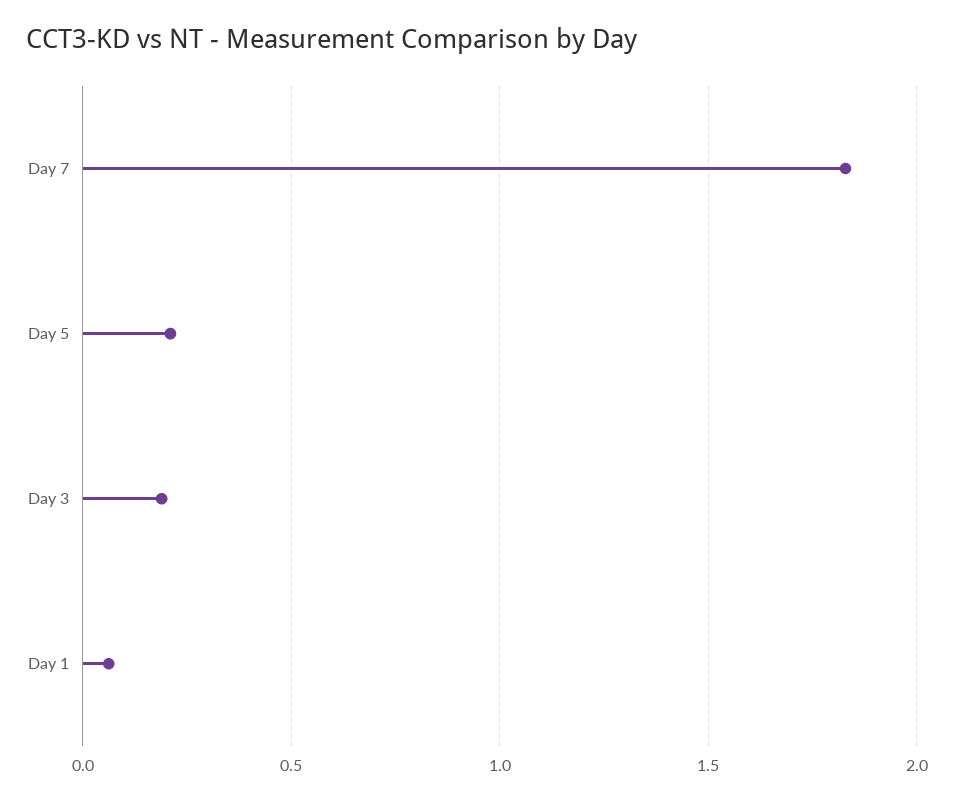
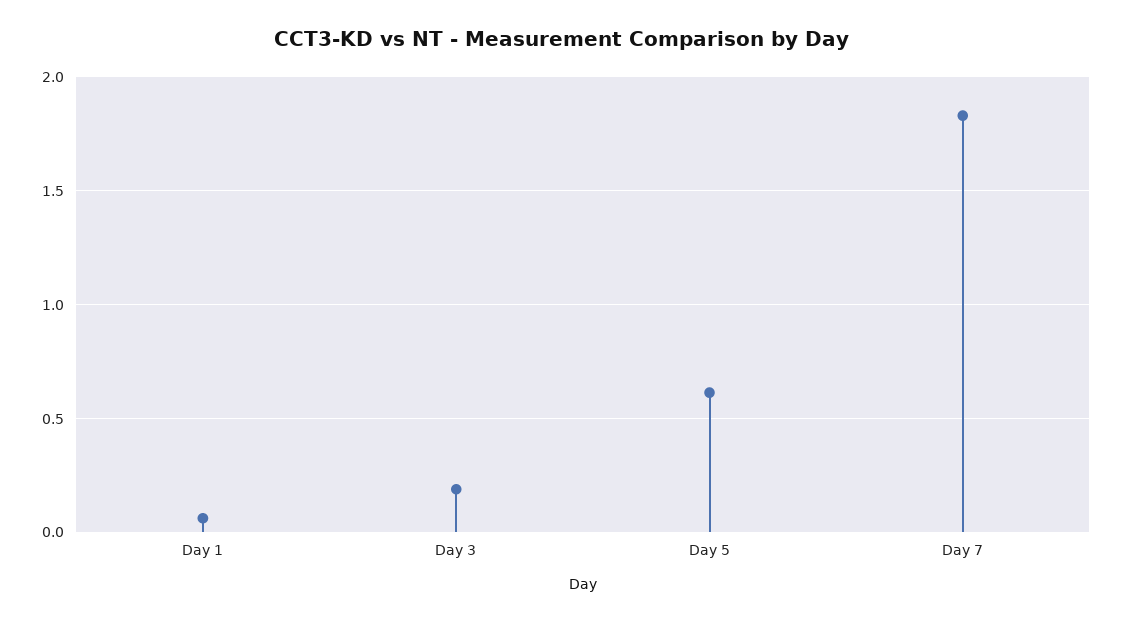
  {
    "Day 7": 1.85,
-   "Day 5": 0.2,
+   "Day 5": 0.6,
    "Day 3": 0.2,
    "Day 1": 0.05
  }

